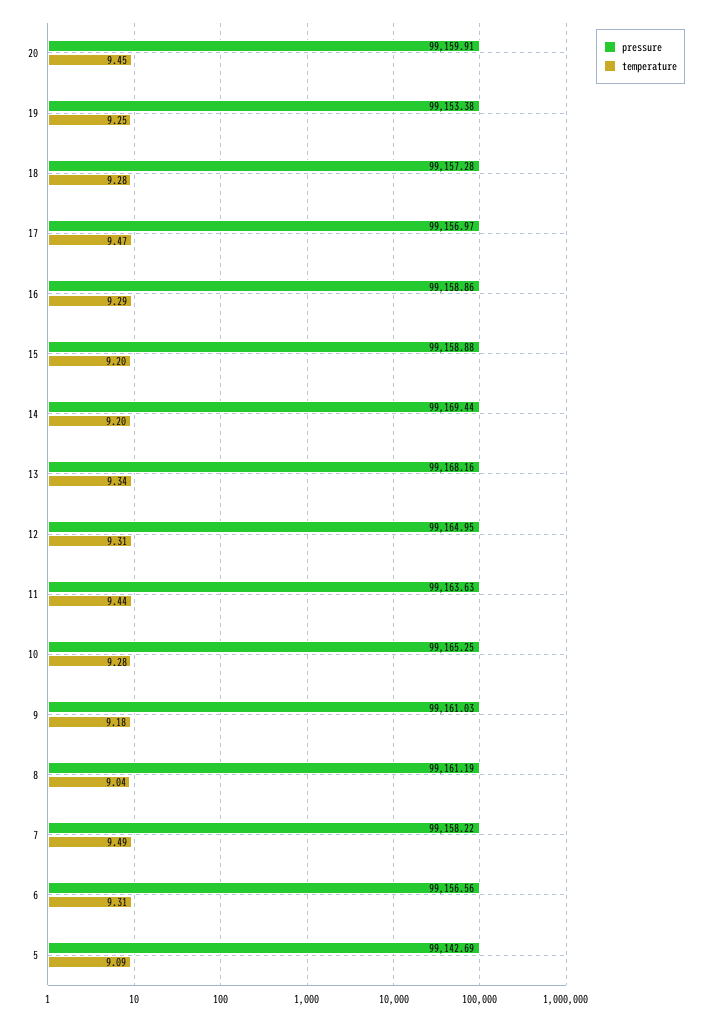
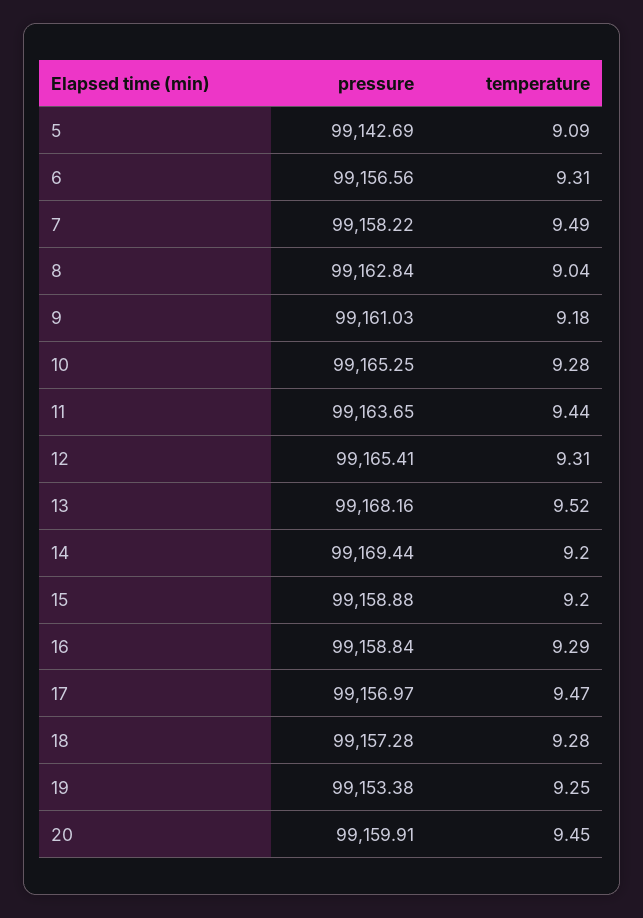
  {
    "pressure": {
      "20": 99159.91,
      "19": 99153.38,
      "18": 99157.28,
      "17": 99156.97,
-     "16": 99158.86,
+     "16": 99158.84,
      "15": 99158.88,
      "14": 99169.44,
      "13": 99168.16,
-     "12": 99164.95,
+     "12": 99165.41,
-     "11": 99163.63,
+     "11": 99163.65,
      "10": 99165.25,
      "9": 99161.03,
-     "8": 99161.19,
+     "8": 99162.84,
      "7": 99158.22,
      "6": 99156.56,
      "5": 99142.69
    },
    "temperature": {
      "20": 9.45,
      "19": 9.25,
      "18": 9.28,
      "17": 9.47,
      "16": 9.29,
      "15": 9.2,
      "14": 9.2,
-     "13": 9.34,
+     "13": 9.52,
      "12": 9.31,
      "11": 9.44,
      "10": 9.28,
      "9": 9.18,
      "8": 9.04,
      "7": 9.49,
      "6": 9.31,
      "5": 9.09
    }
  }

